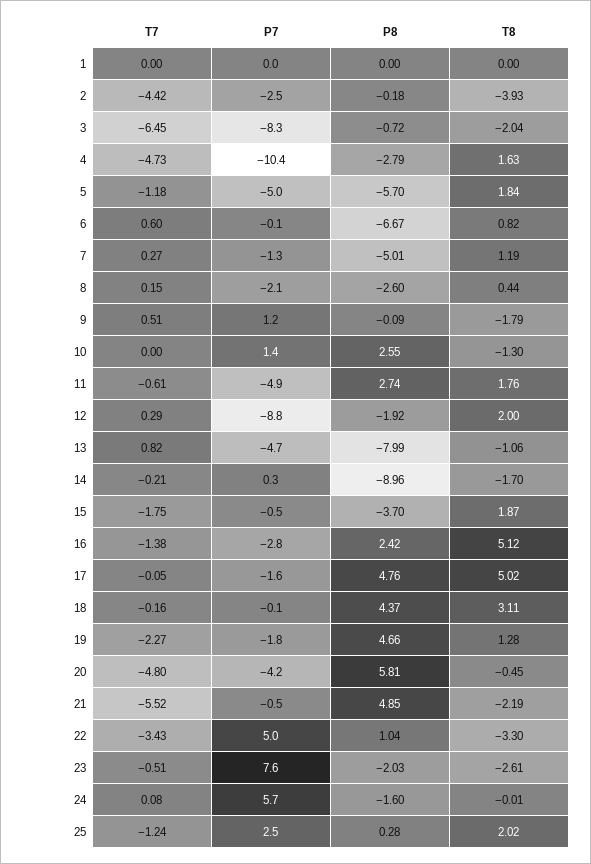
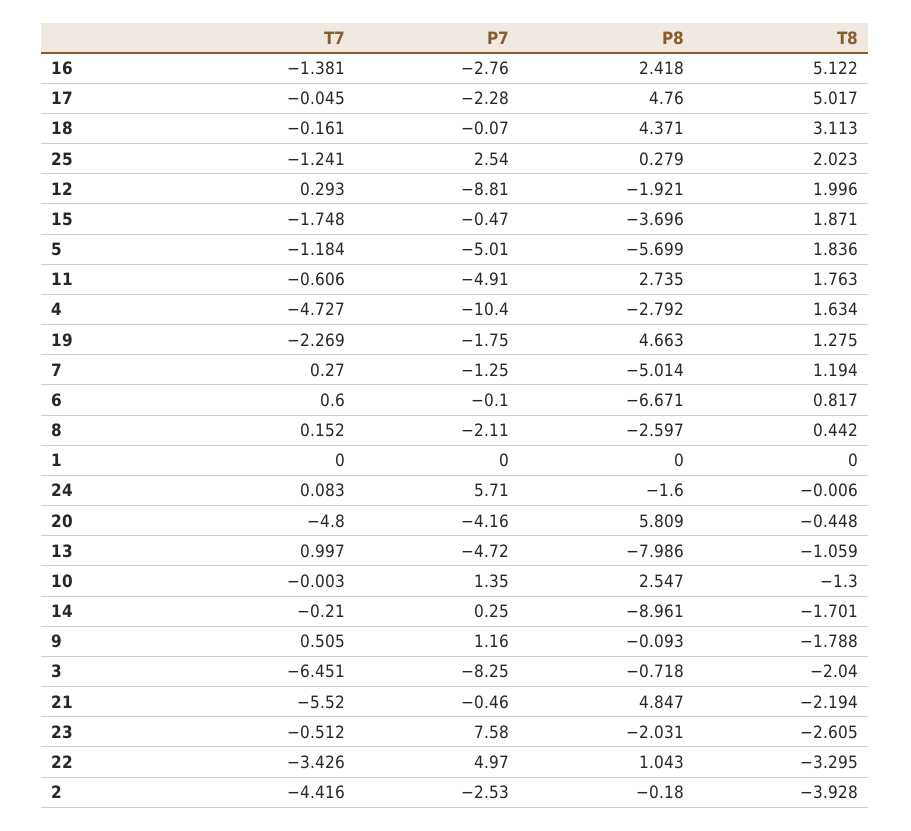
  {
    "T7": {
      "1": 0,
      "2": -4.416,
      "3": -6.451,
      "4": -4.727,
      "5": -1.184,
      "6": 0.6,
      "7": 0.27,
      "8": 0.152,
      "9": 0.505,
      "10": -0.003,
      "11": -0.606,
      "12": 0.293,
-     "13": 0.82,
+     "13": 0.997,
      "14": -0.21,
      "15": -1.748,
      "16": -1.381,
      "17": -0.045,
      "18": -0.161,
      "19": -2.269,
      "20": -4.8,
      "21": -5.52,
      "22": -3.426,
      "23": -0.512,
      "24": 0.083,
      "25": -1.241
    },
    "P7": {
      "1": 0,
      "2": -2.53,
      "3": -8.25,
      "4": -10.4,
      "5": -5.01,
      "6": -0.1,
      "7": -1.25,
      "8": -2.11,
      "9": 1.16,
      "10": 1.35,
      "11": -4.91,
      "12": -8.81,
      "13": -4.72,
      "14": 0.25,
      "15": -0.47,
      "16": -2.76,
-     "17": -1.6,
+     "17": -2.28,
      "18": -0.07,
      "19": -1.75,
      "20": -4.16,
      "21": -0.46,
      "22": 4.97,
      "23": 7.58,
      "24": 5.71,
      "25": 2.54
    },
    "P8": {
      "1": 0,
      "2": -0.18,
      "3": -0.718,
      "4": -2.792,
      "5": -5.699,
      "6": -6.671,
      "7": -5.014,
      "8": -2.597,
      "9": -0.093,
      "10": 2.547,
      "11": 2.735,
      "12": -1.921,
      "13": -7.986,
      "14": -8.961,
      "15": -3.696,
      "16": 2.418,
      "17": 4.76,
      "18": 4.371,
      "19": 4.663,
      "20": 5.809,
      "21": 4.847,
      "22": 1.043,
      "23": -2.031,
      "24": -1.6,
      "25": 0.279
    },
    "T8": {
      "1": 0,
      "2": -3.928,
      "3": -2.04,
      "4": 1.634,
      "5": 1.836,
      "6": 0.817,
      "7": 1.194,
      "8": 0.442,
      "9": -1.788,
      "10": -1.3,
      "11": 1.763,
      "12": 1.996,
      "13": -1.059,
      "14": -1.701,
      "15": 1.871,
      "16": 5.122,
      "17": 5.017,
      "18": 3.113,
      "19": 1.275,
      "20": -0.448,
      "21": -2.194,
      "22": -3.295,
      "23": -2.605,
      "24": -0.006,
      "25": 2.023
    }
  }

